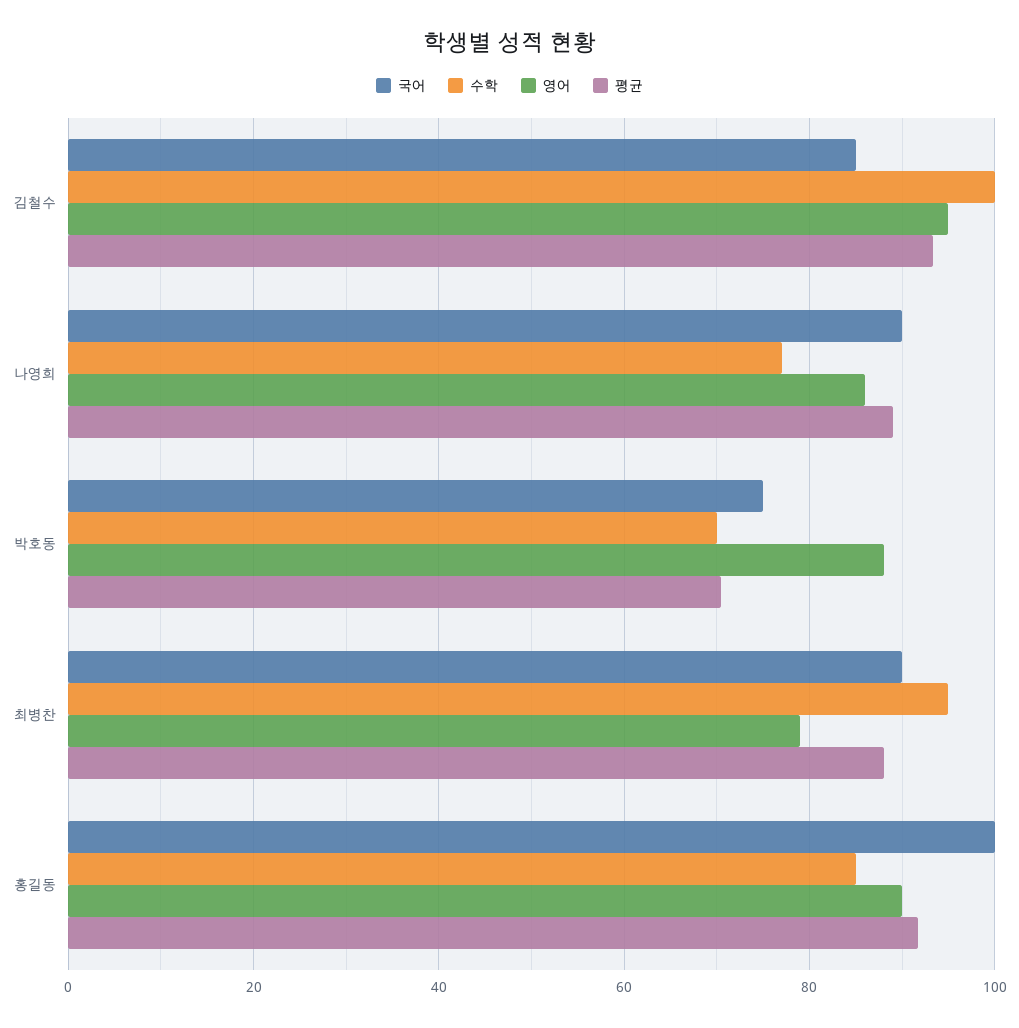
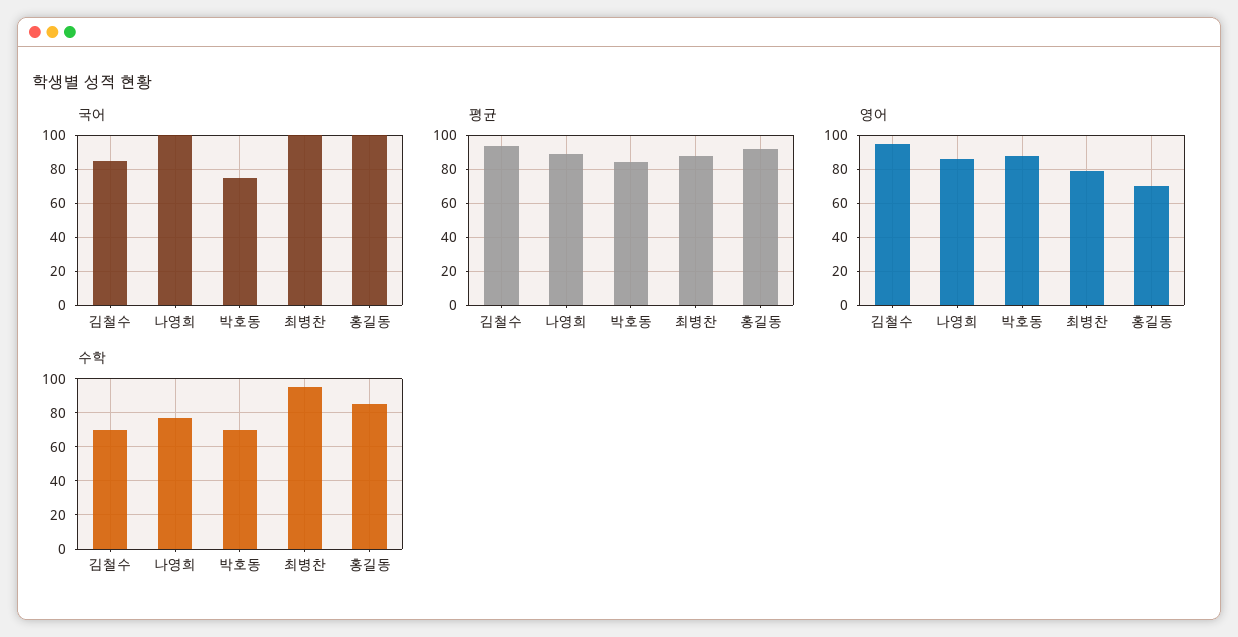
  {
    "국어": {
      "김철수": 86,
-     "나영희": 90,
+     "나영희": 100,
      "박호동": 76,
-     "최병찬": 90,
+     "최병찬": 100,
      "홍길동": 100
    },
    "수학": {
-     "김철수": 100,
+     "김철수": 70,
      "나영희": 78,
      "박호동": 70,
      "최병찬": 96,
      "홍길동": 86
    },
    "영어": {
      "김철수": 96,
      "나영희": 86,
      "박호동": 88,
      "최병찬": 80,
-     "홍길동": 90
+     "홍길동": 70
    },
    "평균": {
      "김철수": 94,
      "나영희": 90,
-     "박호동": 70,
+     "박호동": 85,
      "최병찬": 88,
      "홍길동": 92
    }
  }

